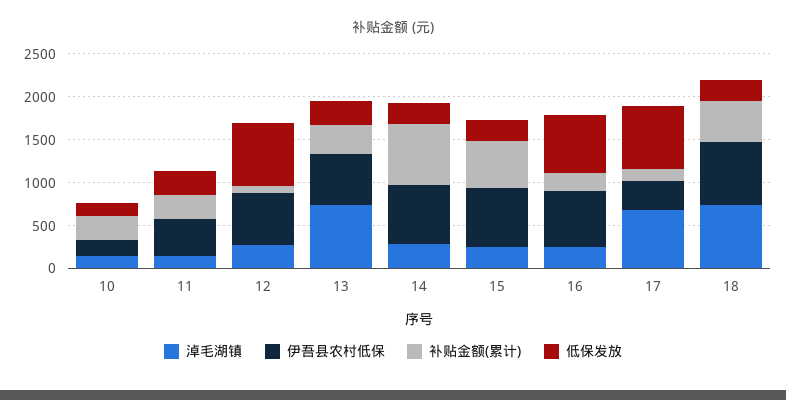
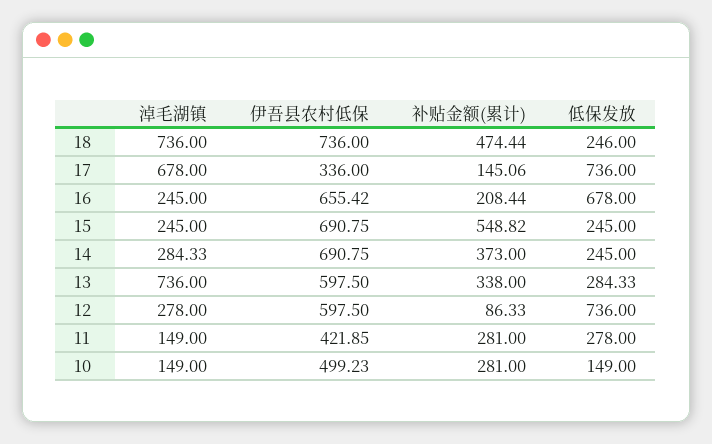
  {
    "淖毛湖镇": {
      "10": 149,
      "11": 149,
      "12": 278,
      "13": 736,
      "14": 284.33,
      "15": 245,
      "16": 245,
      "17": 678,
      "18": 736
    },
    "伊吾县农村低保": {
-     "10": 200,
+     "10": 499.23,
      "11": 421.85,
      "12": 597.5,
      "13": 597.5,
      "14": 690.75,
      "15": 690.75,
      "16": 655.42,
      "17": 336,
      "18": 736
    },
    "补贴金额(累计)": {
      "10": 281,
      "11": 281,
      "12": 86.33,
      "13": 338,
-     "14": 700,
+     "14": 373,
      "15": 548.82,
      "16": 208.44,
      "17": 145.06,
      "18": 474.44
    },
    "低保发放": {
      "10": 149,
      "11": 278,
      "12": 736,
      "13": 284.33,
      "14": 245,
      "15": 245,
      "16": 678,
      "17": 736,
      "18": 246
    }
  }

